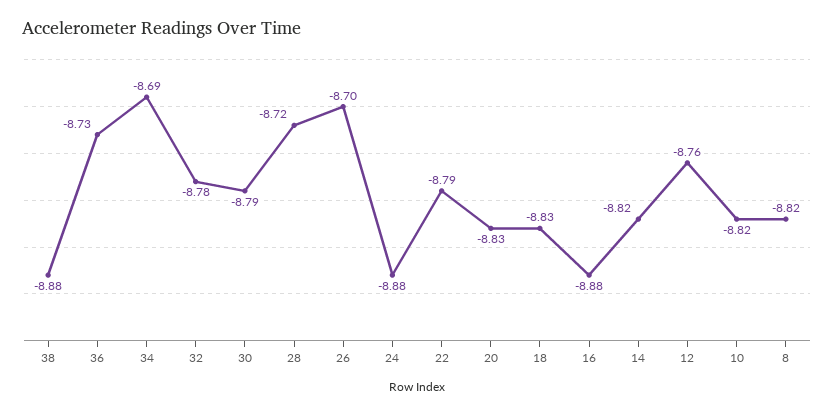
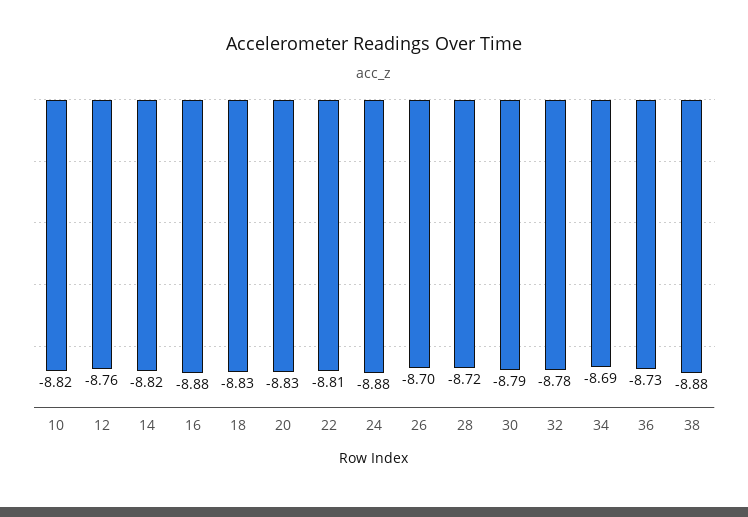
  {
    "38": -8.88,
    "36": -8.73,
    "34": -8.69,
    "32": -8.78,
    "30": -8.79,
    "28": -8.72,
    "26": -8.7,
    "24": -8.88,
-   "22": -8.79,
+   "22": -8.81,
    "20": -8.83,
    "18": -8.83,
    "16": -8.88,
    "14": -8.82,
    "12": -8.76,
-   "10": -8.82,
+   "10": -8.82
-   "8": -8.82
  }

